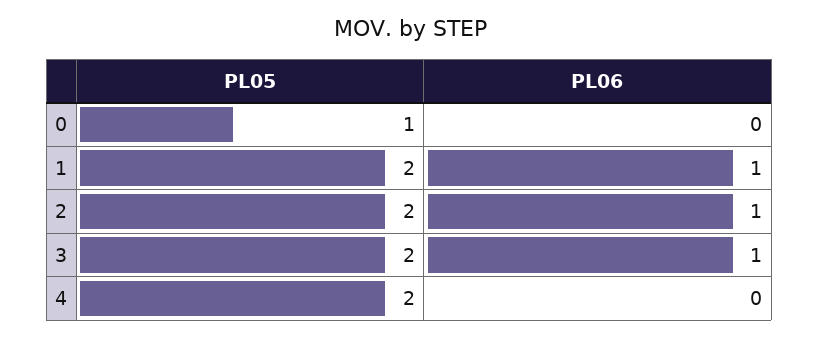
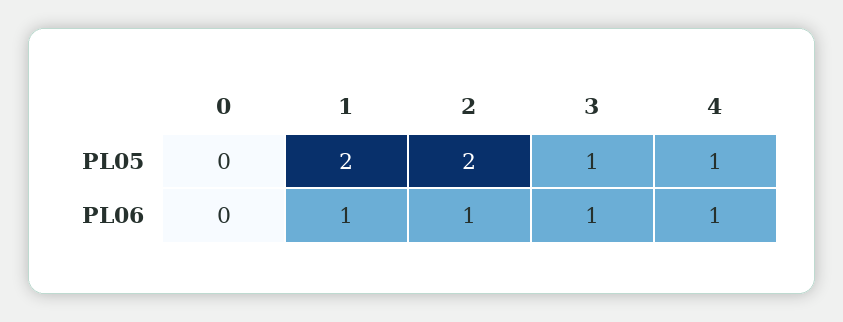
  {
    "PL05": {
-     "0": 1,
+     "0": 0,
      "1": 2,
      "2": 2,
-     "3": 2,
+     "3": 1,
-     "4": 2
+     "4": 1
    },
    "PL06": {
      "0": 0,
      "1": 1,
      "2": 1,
      "3": 1,
-     "4": 0
+     "4": 1
    }
  }

